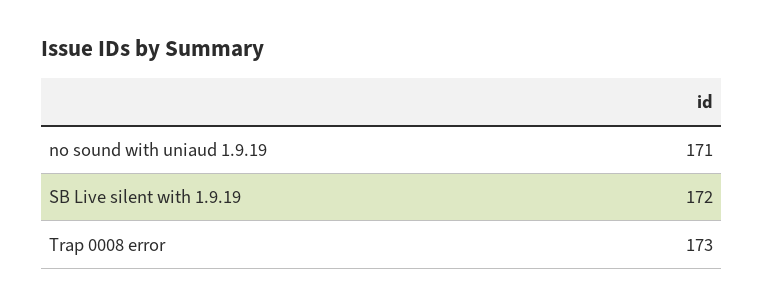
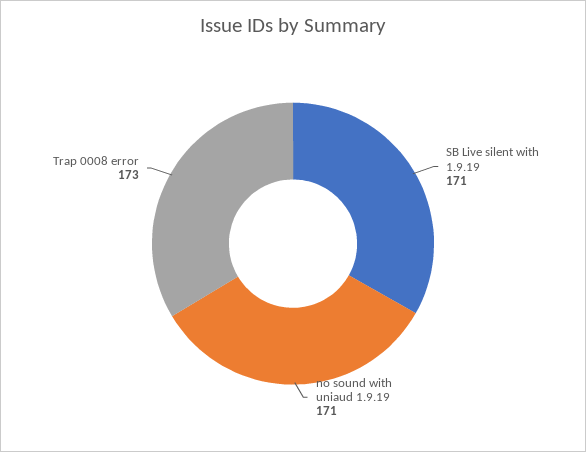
  {
    "no sound with uniaud 1.9.19": 171,
-   "SB Live silent with 1.9.19": 172,
+   "SB Live silent with 1.9.19": 171,
    "Trap 0008 error": 173
  }

